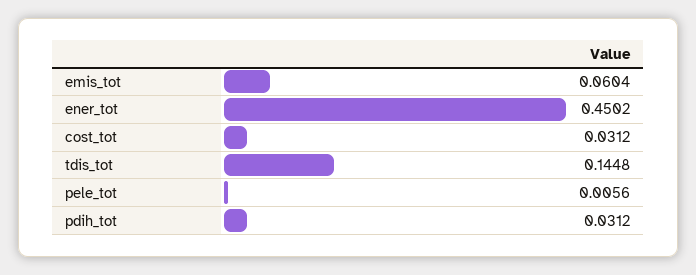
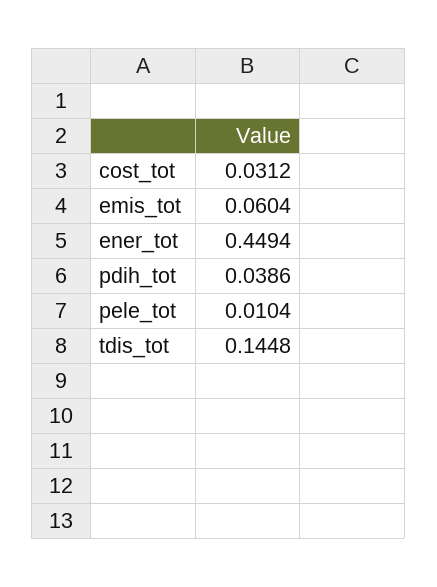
  {
    "emis_tot": 0.0604,
-   "ener_tot": 0.4502,
+   "ener_tot": 0.4494,
    "cost_tot": 0.0312,
    "tdis_tot": 0.1448,
-   "pele_tot": 0.0056,
+   "pele_tot": 0.0104,
-   "pdih_tot": 0.0312
+   "pdih_tot": 0.0386
  }

